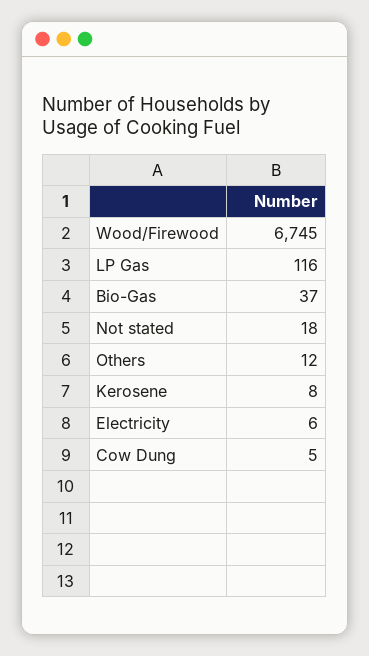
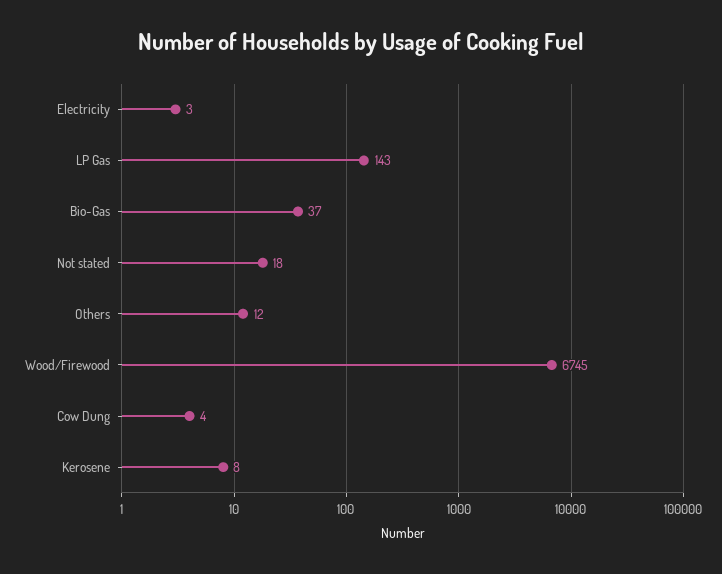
  {
    "Wood/Firewood": 6745,
-   "LP Gas": 116,
+   "LP Gas": 143,
    "Bio-Gas": 37,
    "Not stated": 18,
    "Others": 12,
    "Kerosene": 8,
-   "Electricity": 6,
+   "Electricity": 3,
-   "Cow Dung": 5
+   "Cow Dung": 4
  }

